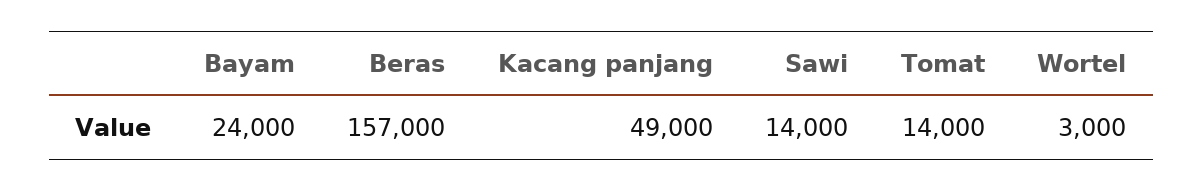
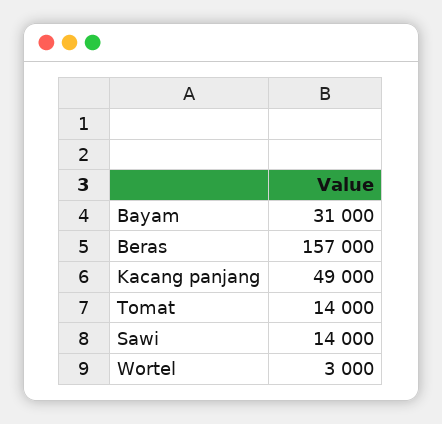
  {
-   "Bayam": 24000,
+   "Bayam": 31000,
    "Beras": 157000,
    "Kacang panjang": 49000,
    "Sawi": 14000,
    "Tomat": 14000,
    "Wortel": 3000
  }

